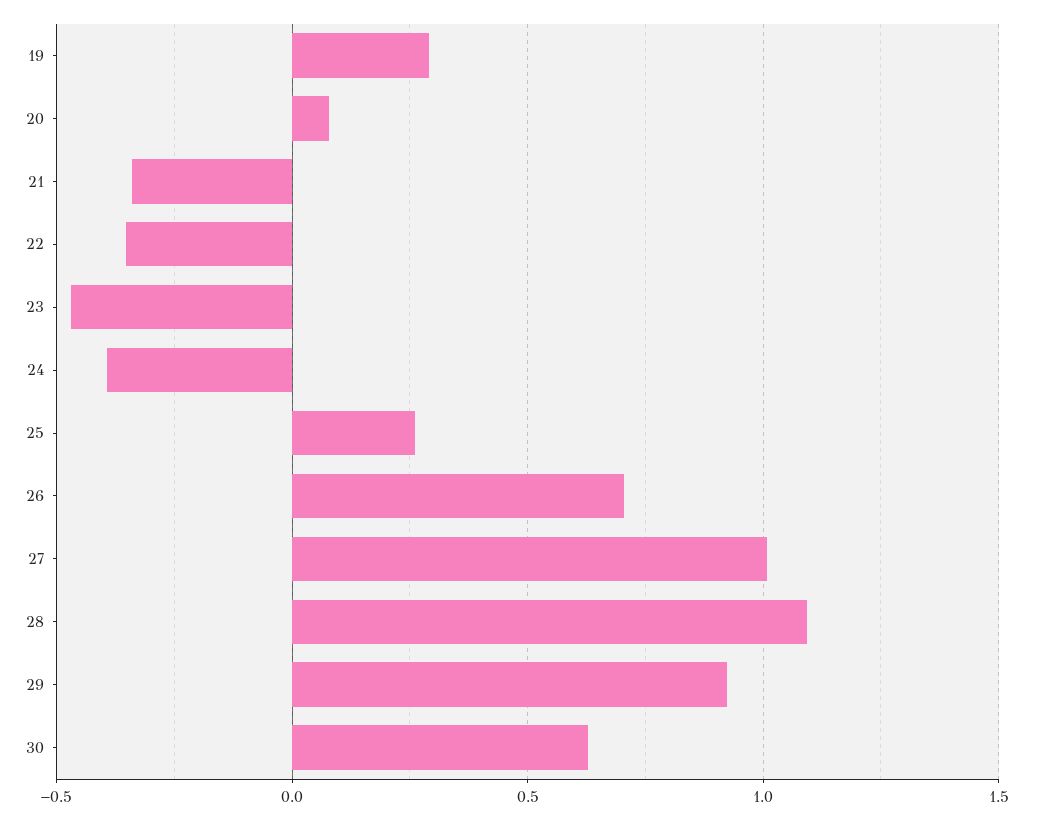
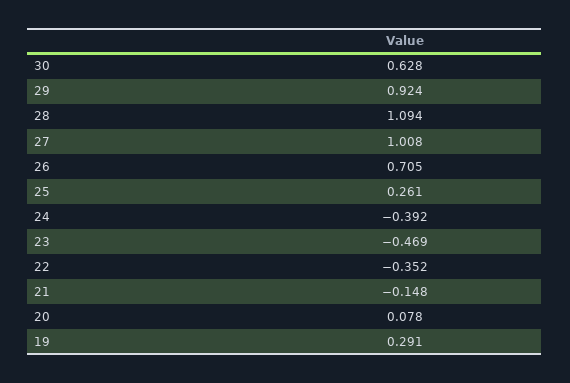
  {
    "19": 0.291,
    "20": 0.078,
-   "21": -0.35,
+   "21": -0.148,
    "22": -0.352,
    "23": -0.469,
    "24": -0.392,
    "25": 0.261,
    "26": 0.705,
    "27": 1.008,
    "28": 1.094,
    "29": 0.924,
    "30": 0.628
  }

